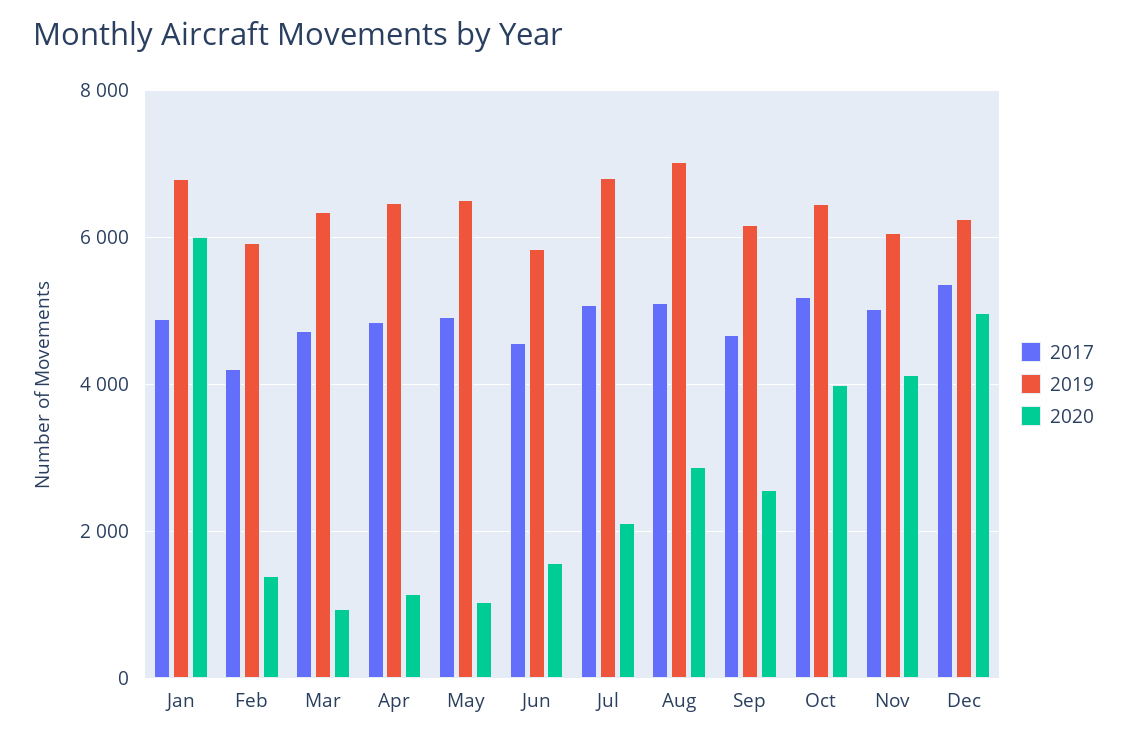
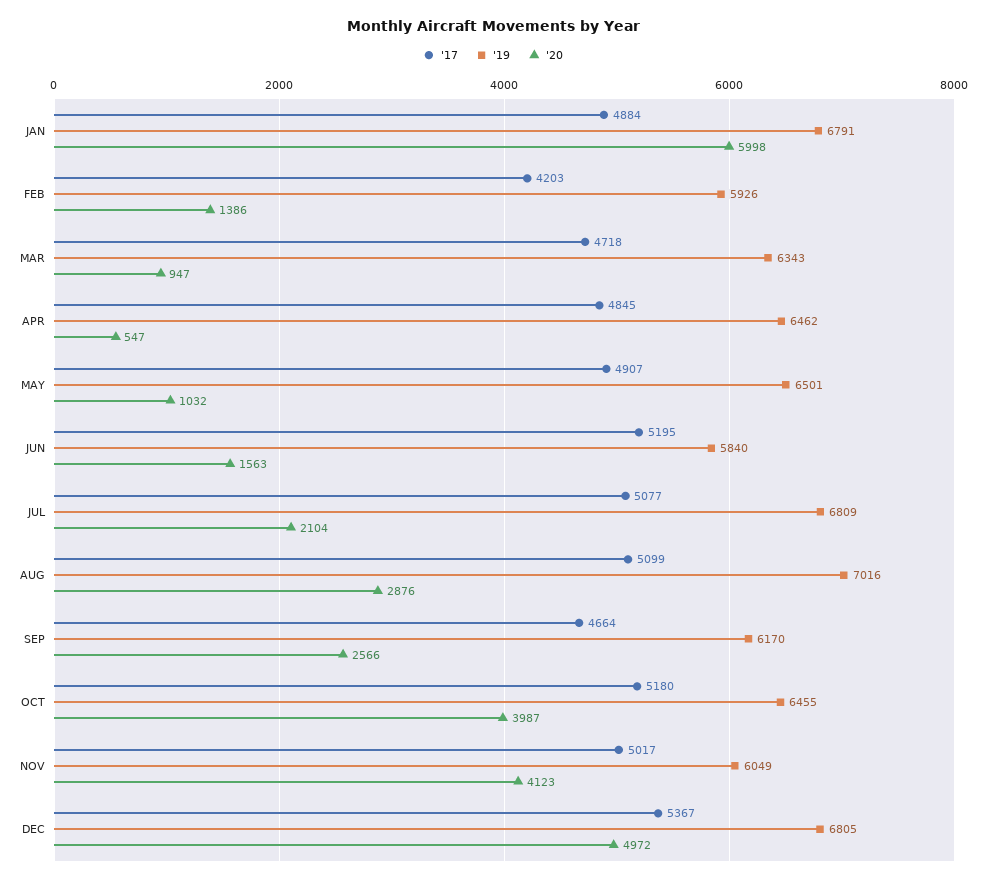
  {
    "2017": {
      "Jan": 4884,
      "Feb": 4203,
      "Mar": 4718,
      "Apr": 4845,
      "May": 4907,
-     "Jun": 4600,
+     "Jun": 5195,
      "Jul": 5077,
      "Aug": 5099,
      "Sep": 4664,
      "Oct": 5180,
      "Nov": 5017,
      "Dec": 5367
    },
    "2019": {
      "Jan": 6791,
      "Feb": 5926,
      "Mar": 6343,
      "Apr": 6462,
      "May": 6501,
      "Jun": 5840,
      "Jul": 6809,
      "Aug": 7016,
      "Sep": 6170,
      "Oct": 6455,
      "Nov": 6049,
-     "Dec": 6200
+     "Dec": 6805
    },
    "2020": {
      "Jan": 5998,
      "Feb": 1386,
      "Mar": 947,
-     "Apr": 1200,
+     "Apr": 547,
      "May": 1032,
      "Jun": 1563,
      "Jul": 2104,
      "Aug": 2876,
      "Sep": 2566,
      "Oct": 3987,
      "Nov": 4123,
      "Dec": 4972
    }
  }

